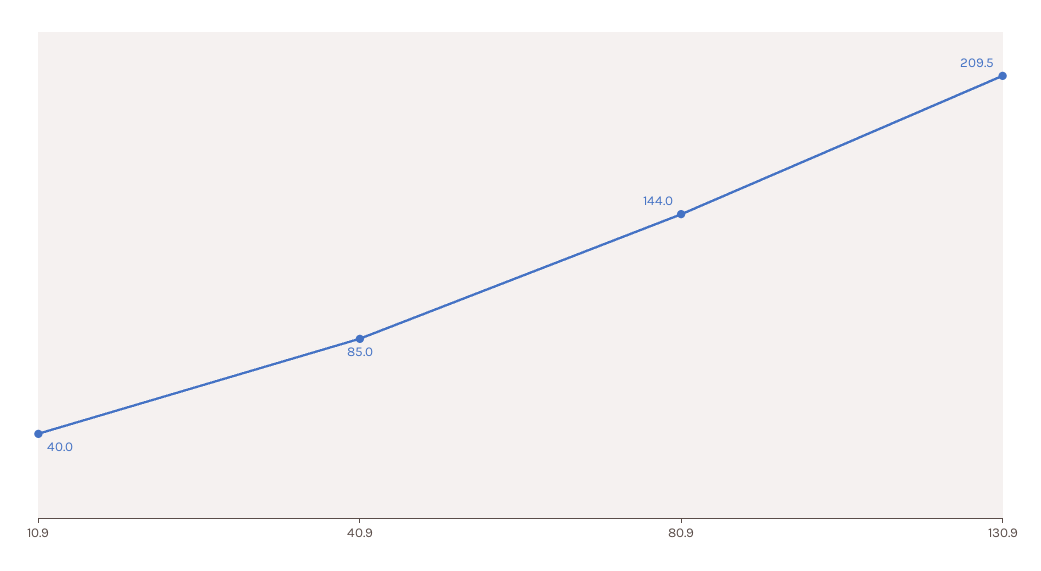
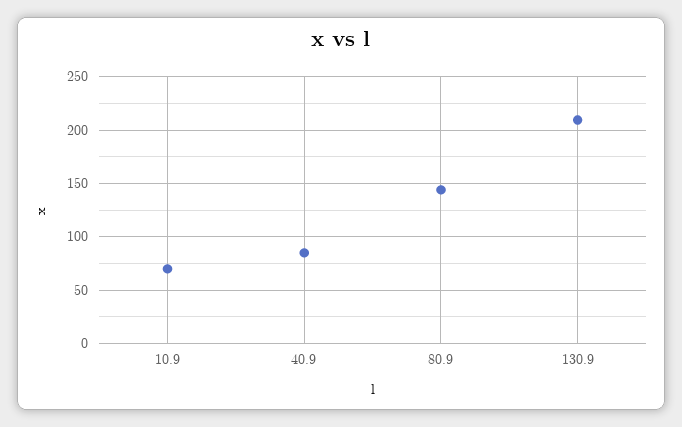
  {
-   "10.9": 40,
+   "10.9": 70,
    "40.9": 85,
    "80.9": 144,
    "130.9": 209.5
  }

